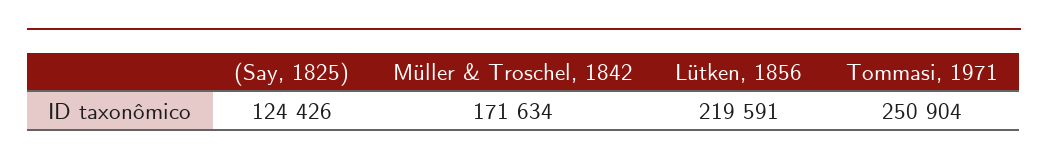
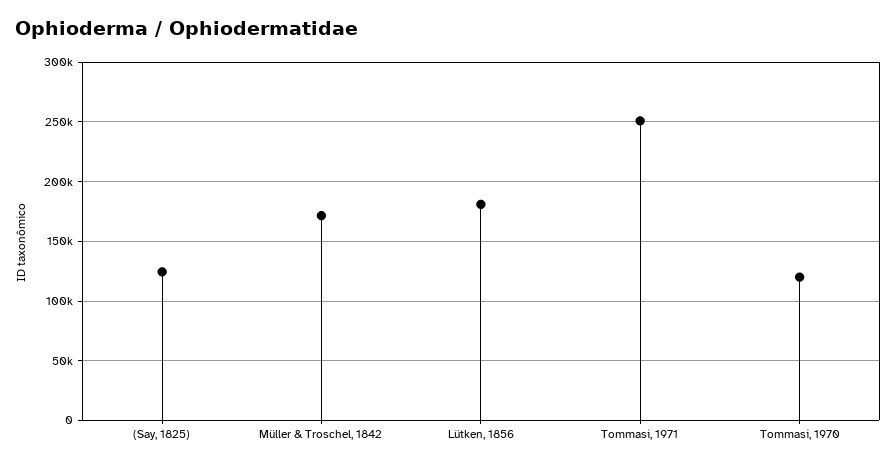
  {
    "(Say, 1825)": 124426,
    "Müller & Troschel, 1842": 171634,
-   "Lütken, 1856": 219591,
+   "Lütken, 1856": 180000,
-   "Tommasi, 1971": 250904
+   "Tommasi, 1971": 250904,
+   "Tommasi, 1970": 120000
  }

